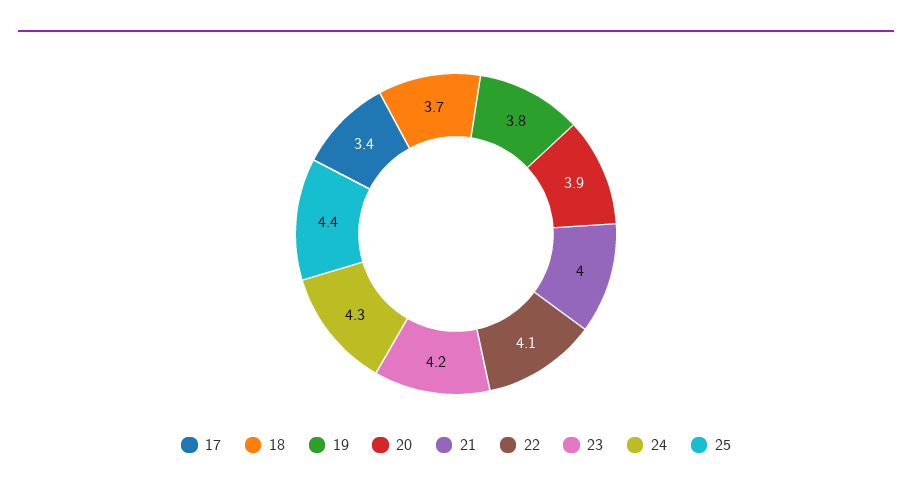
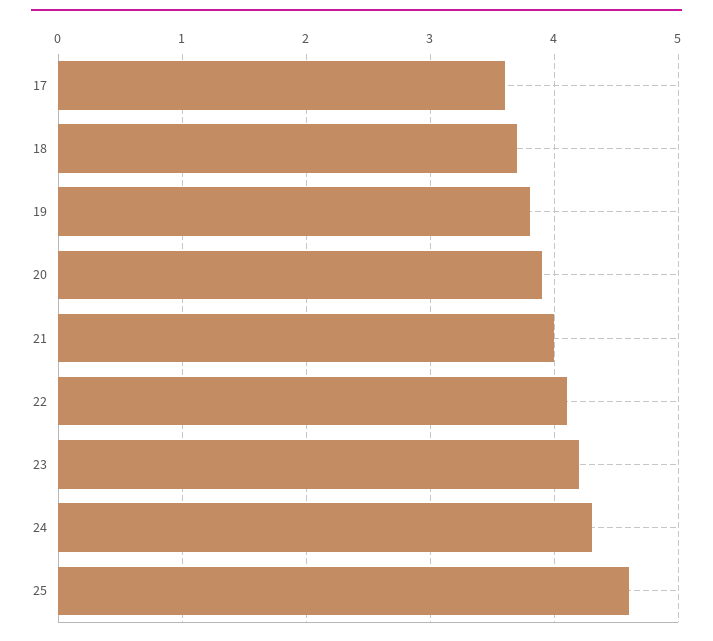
  {
-   "17": 3.4,
+   "17": 3.6,
    "18": 3.7,
    "19": 3.8,
    "20": 3.9,
    "21": 4,
    "22": 4.1,
    "23": 4.2,
    "24": 4.3,
-   "25": 4.4
+   "25": 4.6
  }

